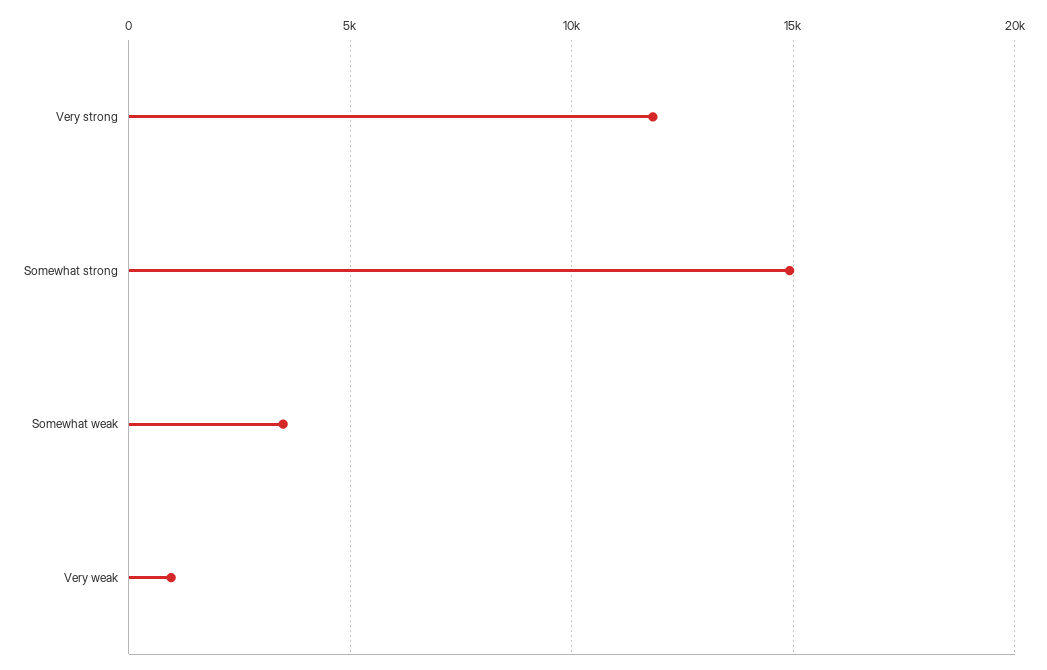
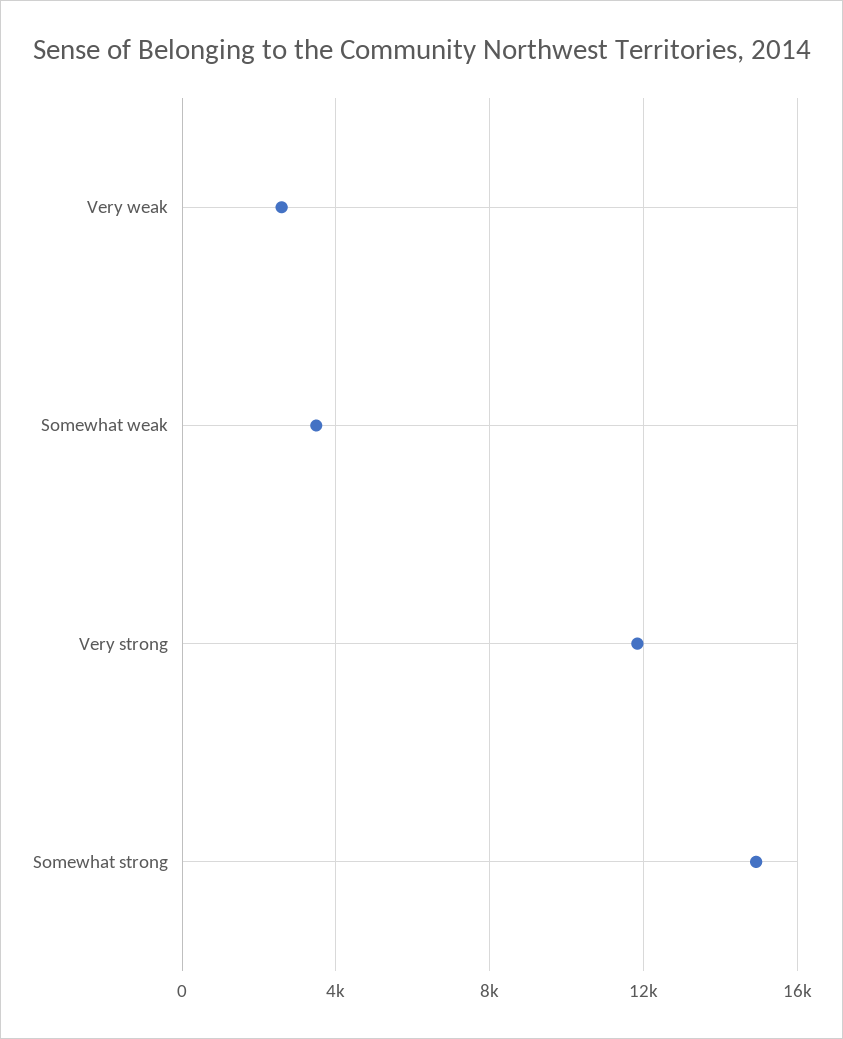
  {
    "Very strong": 12000,
    "Somewhat strong": 15000,
    "Somewhat weak": 3500,
-   "Very weak": 1000
+   "Very weak": 2500
  }

